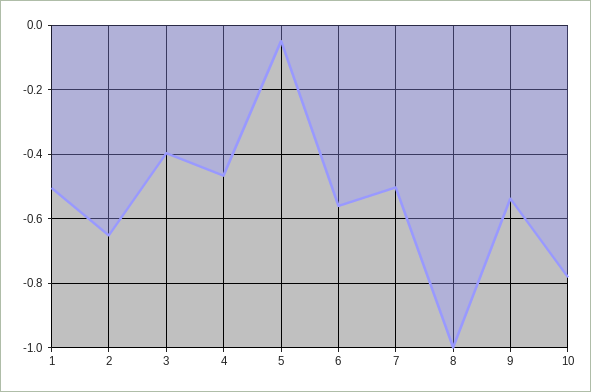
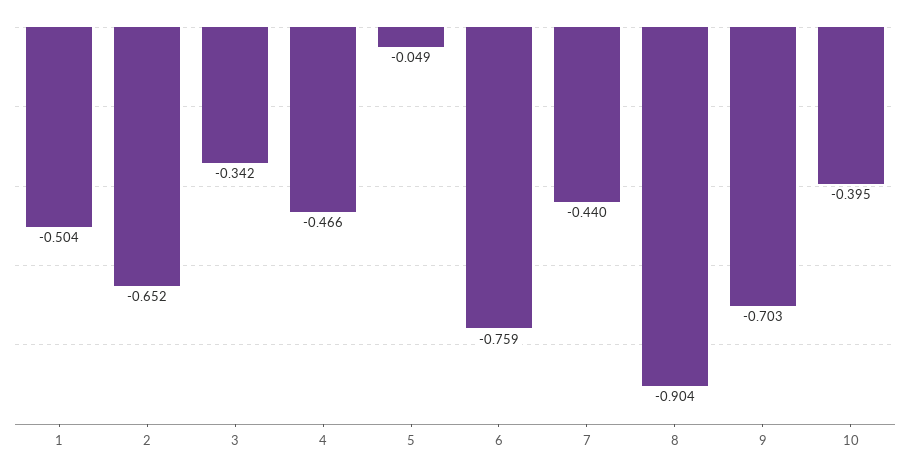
  {
    "1": -0.504,
    "2": -0.652,
-   "3": -0.4,
+   "3": -0.342,
    "4": -0.466,
    "5": -0.049,
-   "6": -0.56,
+   "6": -0.759,
-   "7": -0.5,
+   "7": -0.44,
-   "8": -1,
+   "8": -0.904,
-   "9": -0.54,
+   "9": -0.703,
-   "10": -0.78
+   "10": -0.395
  }

